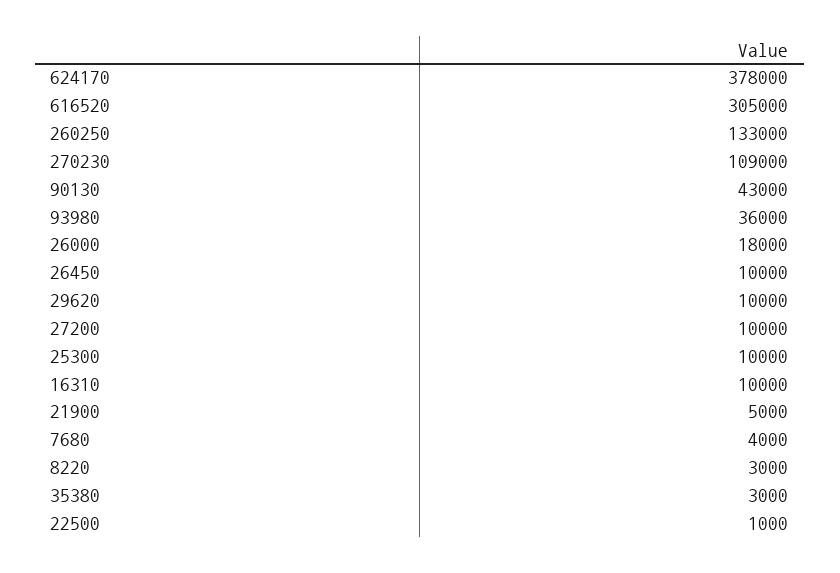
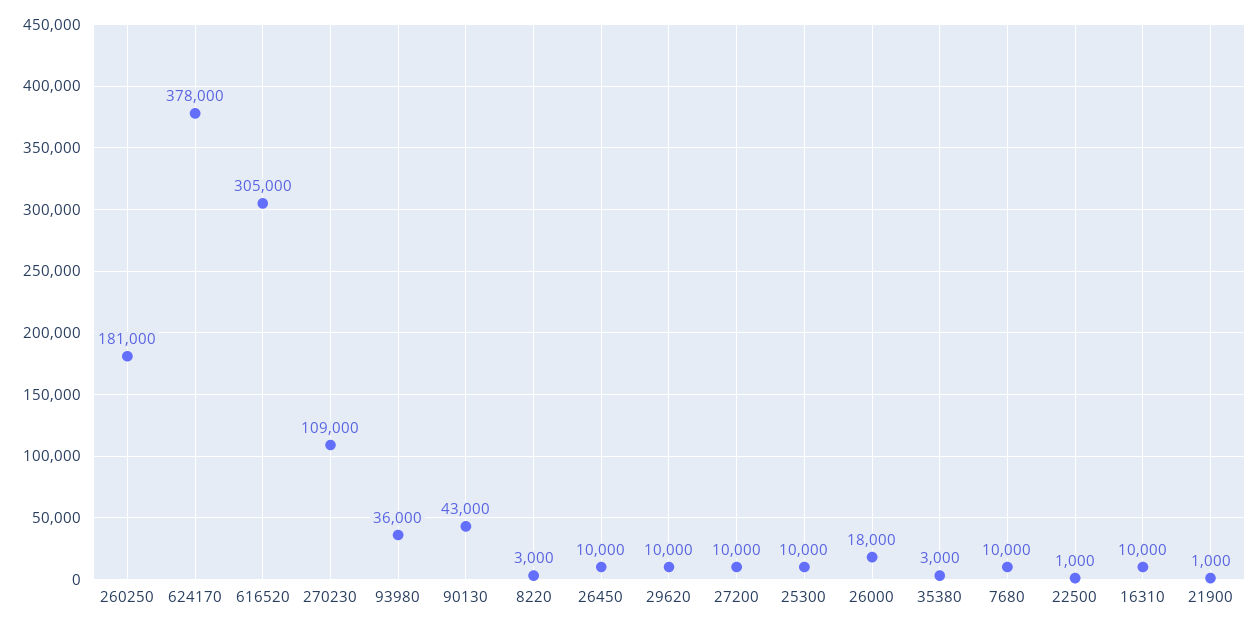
  {
    "624170": 378000,
    "616520": 305000,
-   "260250": 133000,
+   "260250": 181000,
    "270230": 109000,
    "90130": 43000,
    "93980": 36000,
    "26000": 18000,
    "26450": 10000,
    "29620": 10000,
    "27200": 10000,
    "25300": 10000,
    "16310": 10000,
-   "21900": 5000,
+   "21900": 1000,
-   "7680": 4000,
+   "7680": 10000,
    "8220": 3000,
    "35380": 3000,
    "22500": 1000
  }

